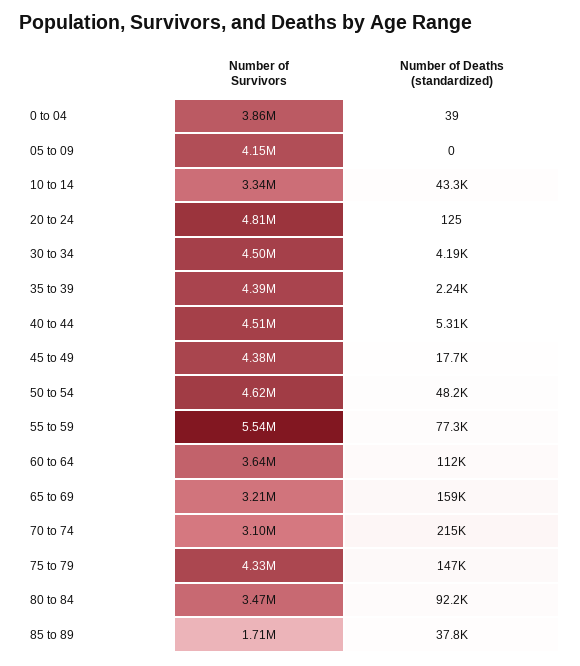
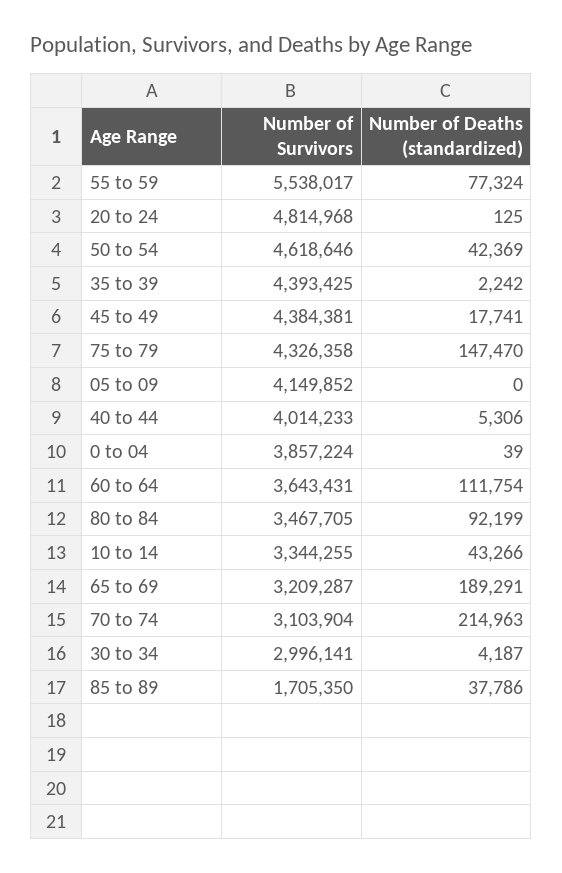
  {
    "Number of Survivors": {
      "0 to 04": 3857224,
      "05 to 09": 4149852,
      "10 to 14": 3344255,
      "20 to 24": 4814968,
-     "30 to 34": 4500000,
+     "30 to 34": 2996141,
      "35 to 39": 4393425,
-     "40 to 44": 4510000,
+     "40 to 44": 4014233,
      "45 to 49": 4384381,
      "50 to 54": 4618646,
      "55 to 59": 5538017,
      "60 to 64": 3643431,
      "65 to 69": 3209287,
      "70 to 74": 3103904,
      "75 to 79": 4326358,
      "80 to 84": 3467705,
      "85 to 89": 1705350
    },
    "Number of Deaths (standardized)": {
      "0 to 04": 39,
      "05 to 09": 0,
      "10 to 14": 43266,
      "20 to 24": 125,
      "30 to 34": 4187,
      "35 to 39": 2242,
      "40 to 44": 5306,
      "45 to 49": 17741,
-     "50 to 54": 48200,
+     "50 to 54": 42369,
      "55 to 59": 77324,
      "60 to 64": 111754,
-     "65 to 69": 159000,
+     "65 to 69": 189291,
      "70 to 74": 214963,
      "75 to 79": 147470,
      "80 to 84": 92199,
      "85 to 89": 37786
    }
  }

